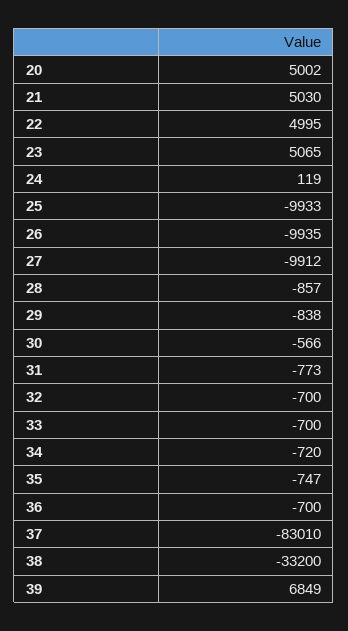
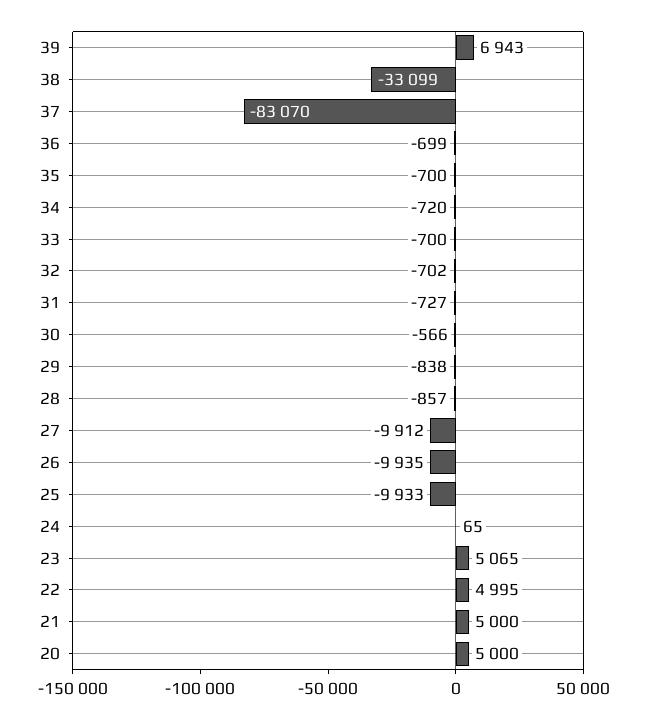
  {
-   "20": 5002,
+   "20": 5000,
-   "21": 5030,
+   "21": 5000,
    "22": 4995,
    "23": 5065,
-   "24": 119,
+   "24": 65,
    "25": -9933,
    "26": -9935,
    "27": -9912,
    "28": -857,
    "29": -838,
    "30": -566,
-   "31": -773,
+   "31": -727,
-   "32": -700,
+   "32": -702,
    "33": -700,
    "34": -720,
-   "35": -747,
+   "35": -700,
-   "36": -700,
+   "36": -699,
-   "37": -83010,
+   "37": -83070,
-   "38": -33200,
+   "38": -33099,
-   "39": 6849
+   "39": 6943
  }

